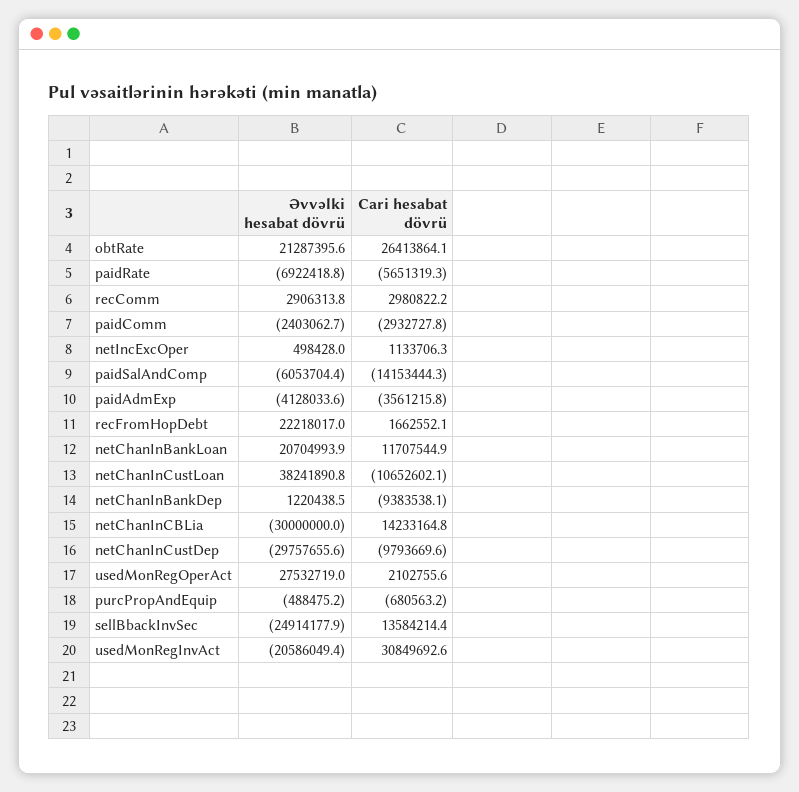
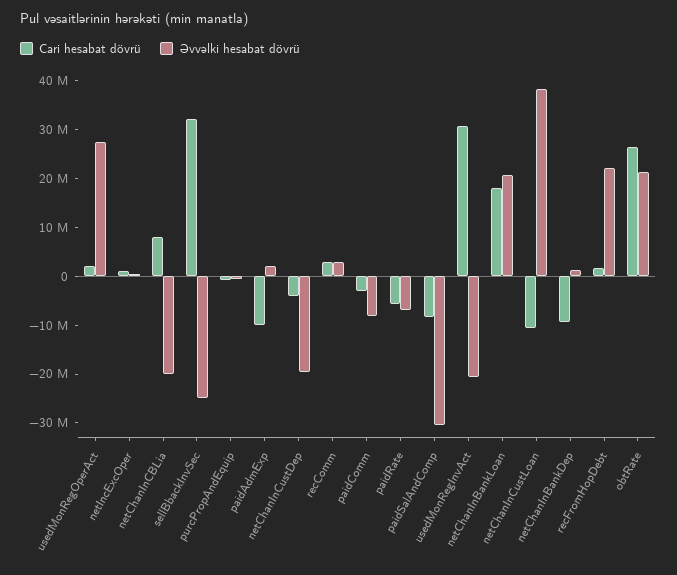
  {
    "Əvvəlki hesabat dövrü": {
      "obtRate": 21287395.6,
      "paidRate": -6922418.8,
      "recComm": 2906313.8,
-     "paidComm": -2403062.7,
+     "paidComm": -8000000,
      "netIncExcOper": 498428,
-     "paidSalAndComp": -6053704.4,
+     "paidSalAndComp": -30000000,
-     "paidAdmExp": -4128033.6,
+     "paidAdmExp": 2000000,
      "recFromHopDebt": 22218017,
      "netChanInBankLoan": 20704993.9,
      "netChanInCustLoan": 38241890.8,
      "netChanInBankDep": 1220438.5,
-     "netChanInCBLia": -30000000,
+     "netChanInCBLia": -20000000,
-     "netChanInCustDep": -29757655.6,
+     "netChanInCustDep": -20000000,
      "usedMonRegOperAct": 27532719,
      "purcPropAndEquip": -488475.2,
      "sellBbackInvSec": -24914177.9,
      "usedMonRegInvAct": -20586049.4
    },
    "Cari hesabat dövrü": {
      "obtRate": 26413864.1,
      "paidRate": -5651319.3,
      "recComm": 2980822.2,
      "paidComm": -2932727.8,
      "netIncExcOper": 1133706.3,
-     "paidSalAndComp": -14153444.3,
+     "paidSalAndComp": -8000000,
-     "paidAdmExp": -3561215.8,
+     "paidAdmExp": -10000000,
      "recFromHopDebt": 1662552.1,
-     "netChanInBankLoan": 11707544.9,
+     "netChanInBankLoan": 18000000,
      "netChanInCustLoan": -10652602.1,
      "netChanInBankDep": -9383538.1,
-     "netChanInCBLia": 14233164.8,
+     "netChanInCBLia": 8000000,
-     "netChanInCustDep": -9793669.6,
+     "netChanInCustDep": -4000000,
      "usedMonRegOperAct": 2102755.6,
      "purcPropAndEquip": -680563.2,
-     "sellBbackInvSec": 13584214.4,
+     "sellBbackInvSec": 32000000,
      "usedMonRegInvAct": 30849692.6
    }
  }

